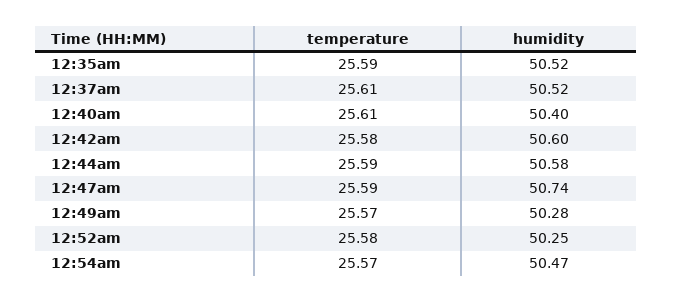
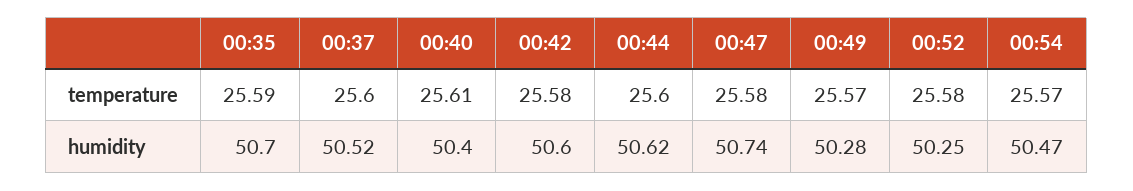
  {
    "temperature": {
      "12:35am": 25.59,
-     "12:37am": 25.61,
+     "12:37am": 25.6,
      "12:40am": 25.61,
      "12:42am": 25.58,
-     "12:44am": 25.59,
+     "12:44am": 25.6,
-     "12:47am": 25.59,
+     "12:47am": 25.58,
      "12:49am": 25.57,
      "12:52am": 25.58,
      "12:54am": 25.57
    },
    "humidity": {
-     "12:35am": 50.52,
+     "12:35am": 50.7,
      "12:37am": 50.52,
      "12:40am": 50.4,
      "12:42am": 50.6,
-     "12:44am": 50.58,
+     "12:44am": 50.62,
      "12:47am": 50.74,
      "12:49am": 50.28,
      "12:52am": 50.25,
      "12:54am": 50.47
    }
  }

